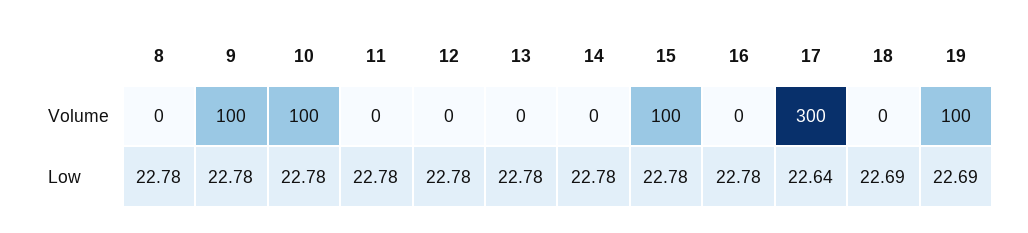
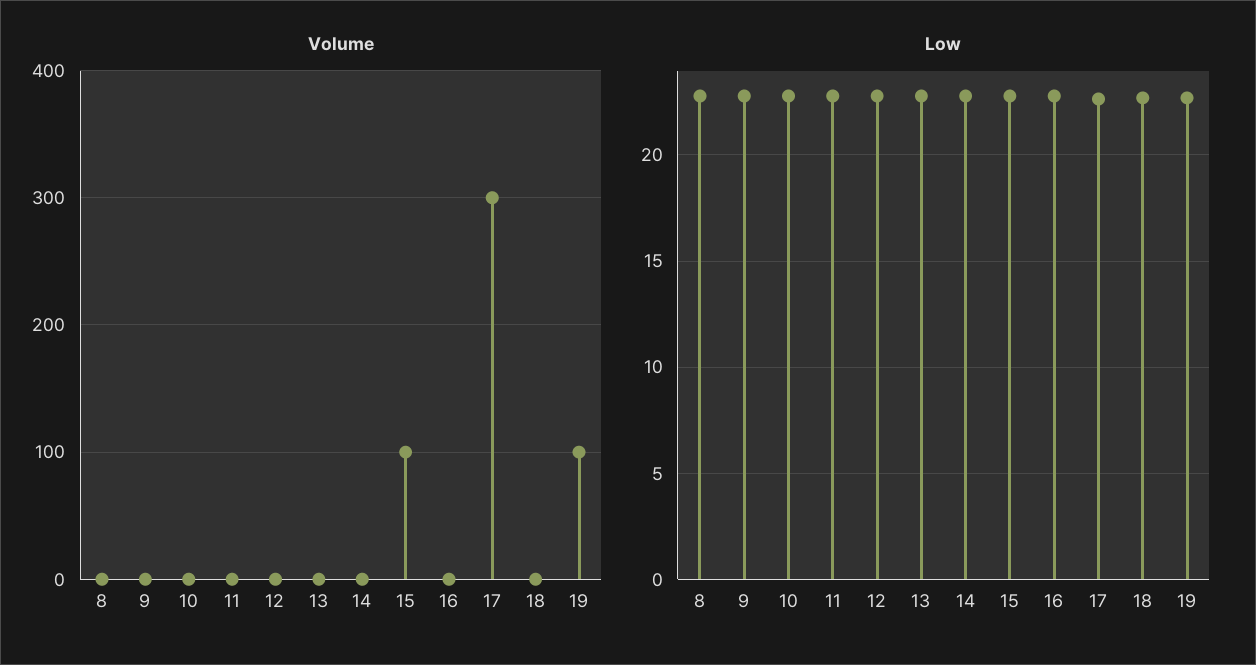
  {
    "Volume": {
      "8": 0,
-     "9": 100,
+     "9": 0,
-     "10": 100,
+     "10": 0,
      "11": 0,
      "12": 0,
      "13": 0,
      "14": 0,
      "15": 100,
      "16": 0,
      "17": 300,
      "18": 0,
      "19": 100
    },
    "Low": {
      "8": 22.78,
      "9": 22.78,
      "10": 22.78,
      "11": 22.78,
      "12": 22.78,
      "13": 22.78,
      "14": 22.78,
      "15": 22.78,
      "16": 22.78,
      "17": 22.64,
      "18": 22.69,
      "19": 22.69
    }
  }

